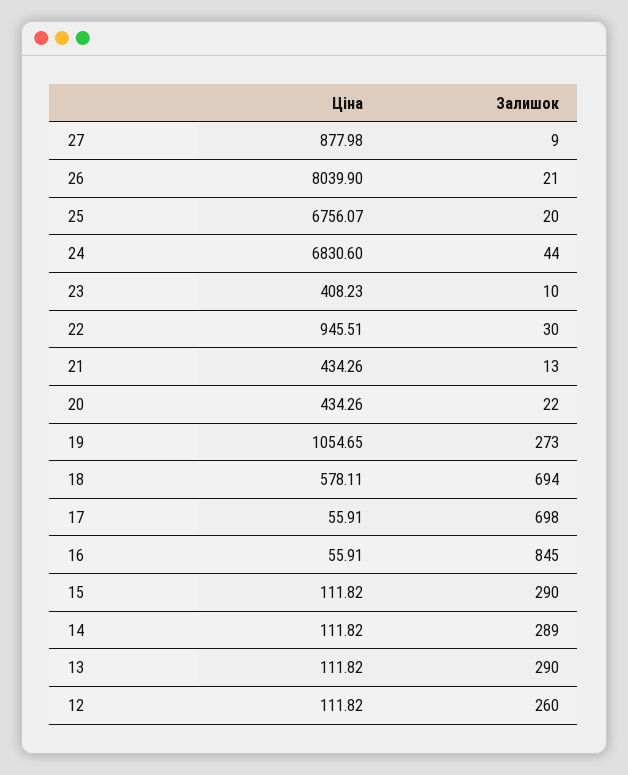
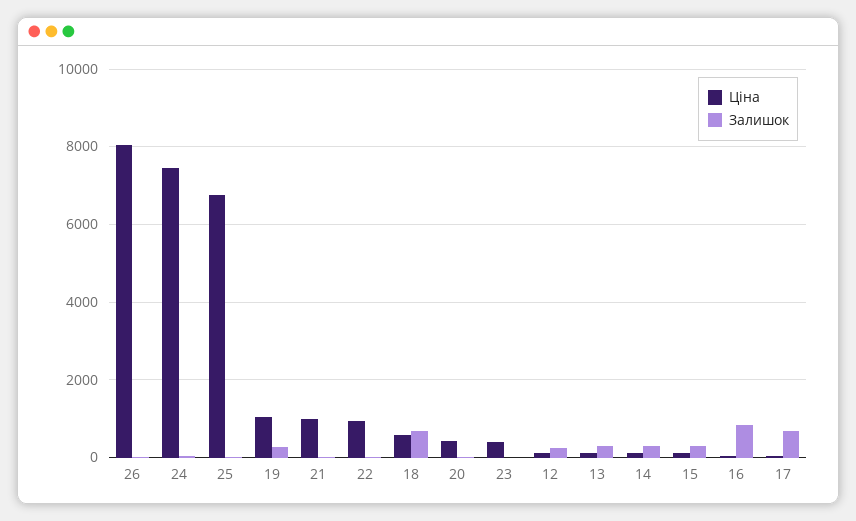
  {
    "Ціна": {
-     "27": 877.98,
      "26": 8039.9,
      "25": 6756.07,
-     "24": 6830.6,
+     "24": 7400,
      "23": 408.23,
      "22": 945.51,
-     "21": 434.26,
+     "21": 1000,
      "20": 434.26,
      "19": 1054.65,
      "18": 578.11,
      "17": 55.91,
      "16": 55.91,
      "15": 111.82,
      "14": 111.82,
      "13": 111.82,
      "12": 111.82
    },
    "Залишок": {
-     "27": 9,
      "26": 21,
      "25": 20,
      "24": 44,
      "23": 10,
      "22": 30,
      "21": 13,
      "20": 22,
      "19": 273,
      "18": 694,
      "17": 698,
      "16": 845,
      "15": 290,
      "14": 289,
      "13": 290,
      "12": 260
    }
  }

